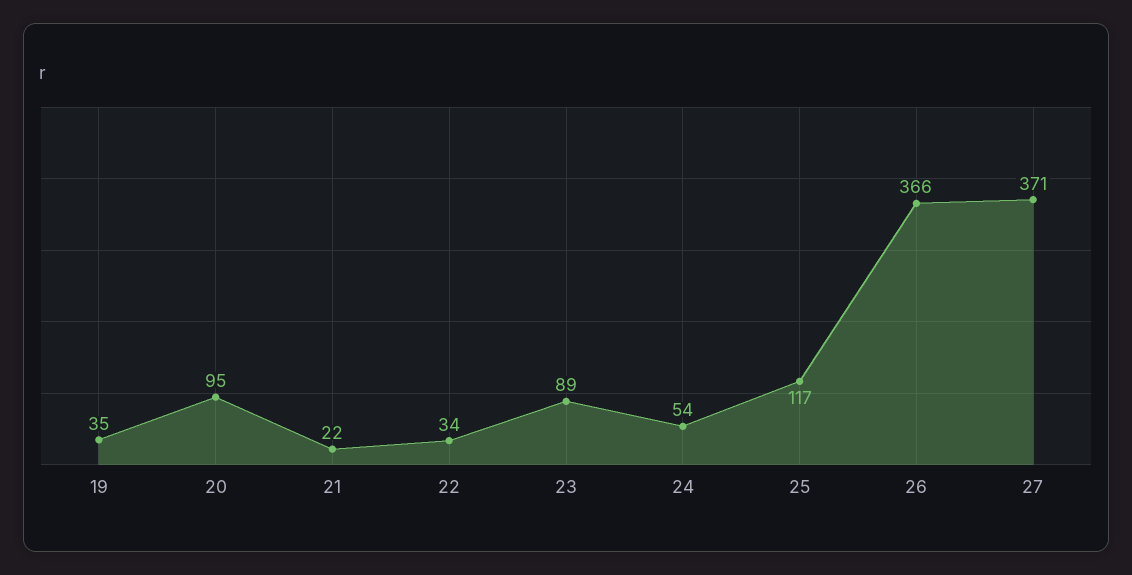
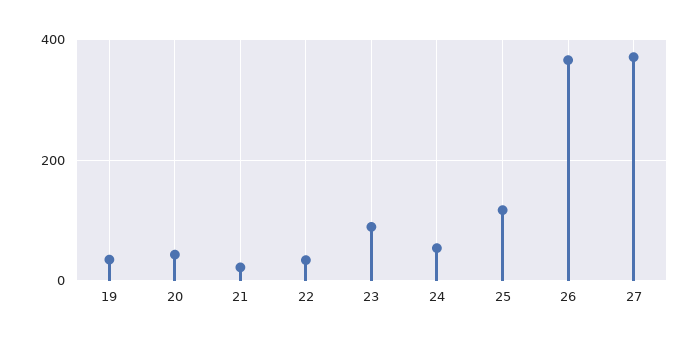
  {
    "19": 35,
-   "20": 95,
+   "20": 40,
    "21": 22,
    "22": 34,
    "23": 89,
    "24": 54,
    "25": 117,
    "26": 366,
    "27": 371
  }

